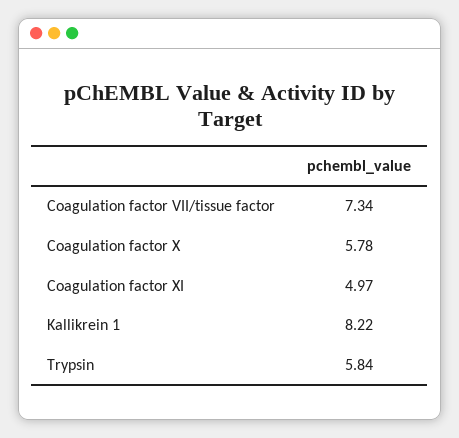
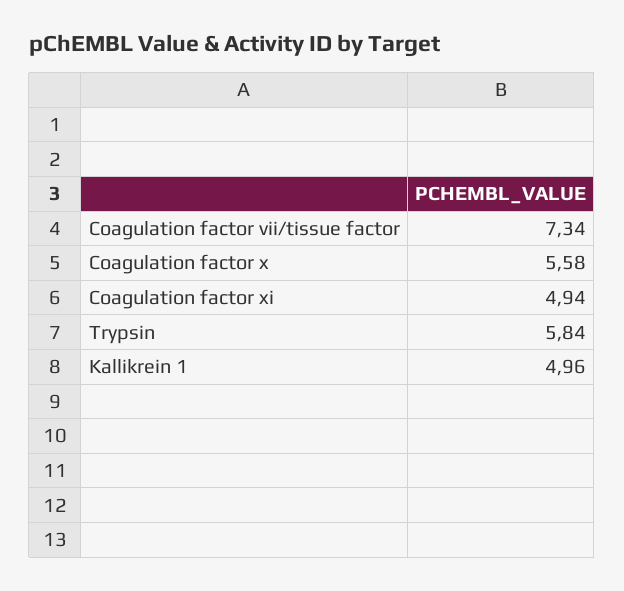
  {
    "Coagulation factor VII/tissue factor": 7.34,
-   "Coagulation factor X": 5.78,
+   "Coagulation factor X": 5.58,
-   "Coagulation factor XI": 4.97,
+   "Coagulation factor XI": 4.94,
-   "Kallikrein 1": 8.22,
+   "Kallikrein 1": 4.96,
    "Trypsin": 5.84
  }

